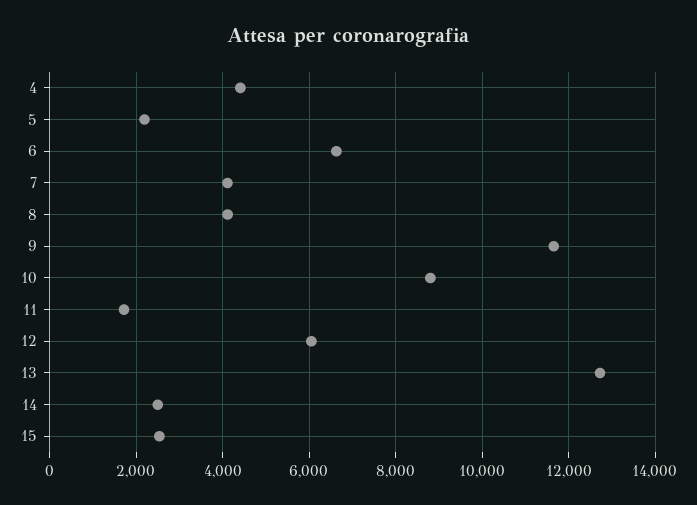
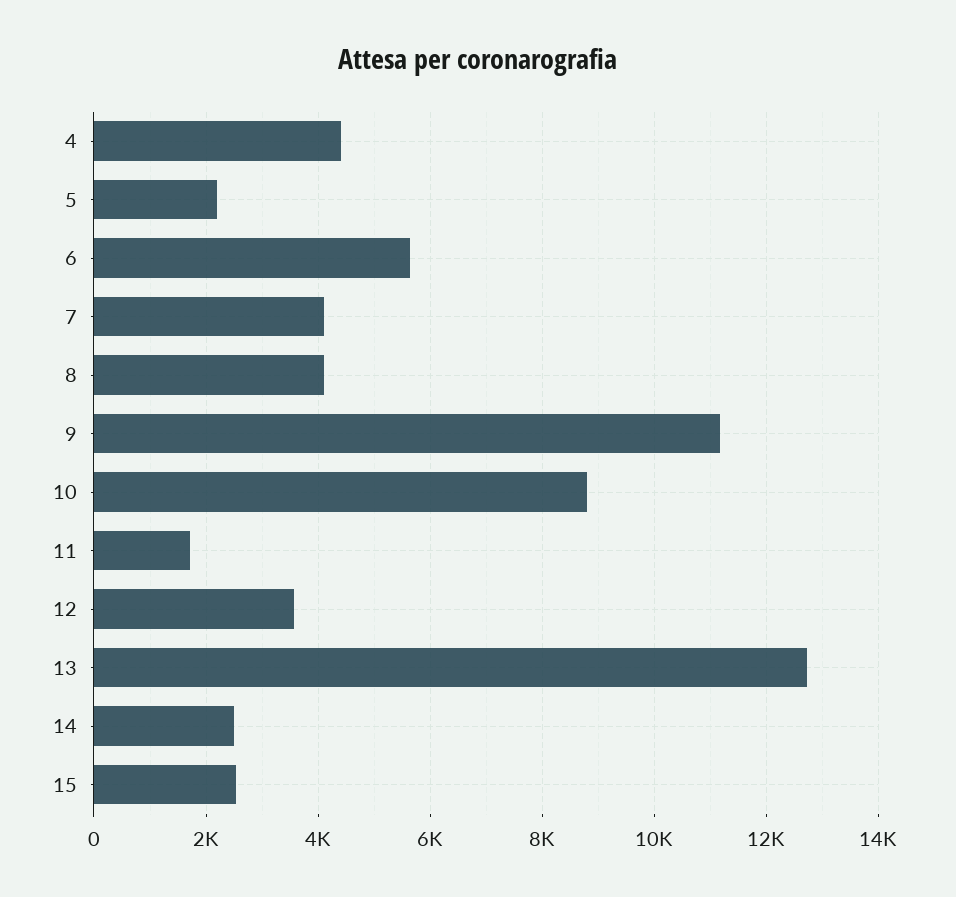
  {
    "4": 4400,
    "5": 2200,
-   "6": 6600,
+   "6": 5600,
    "7": 4200,
    "8": 4200,
-   "9": 11600,
+   "9": 11200,
    "10": 8800,
    "11": 1800,
-   "12": 6000,
+   "12": 3600,
    "13": 12800,
    "14": 2400,
    "15": 2600
  }

